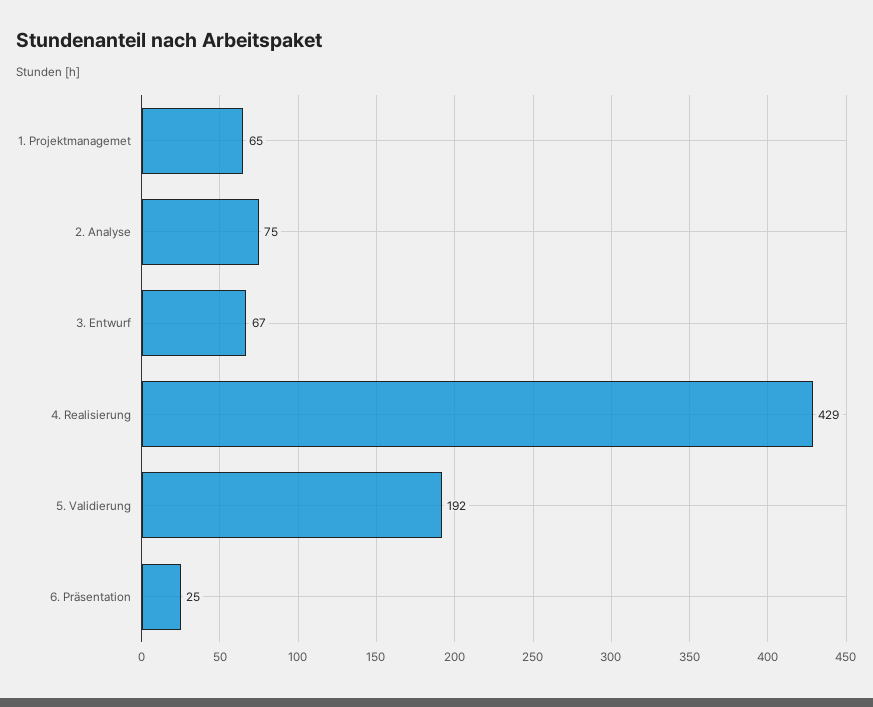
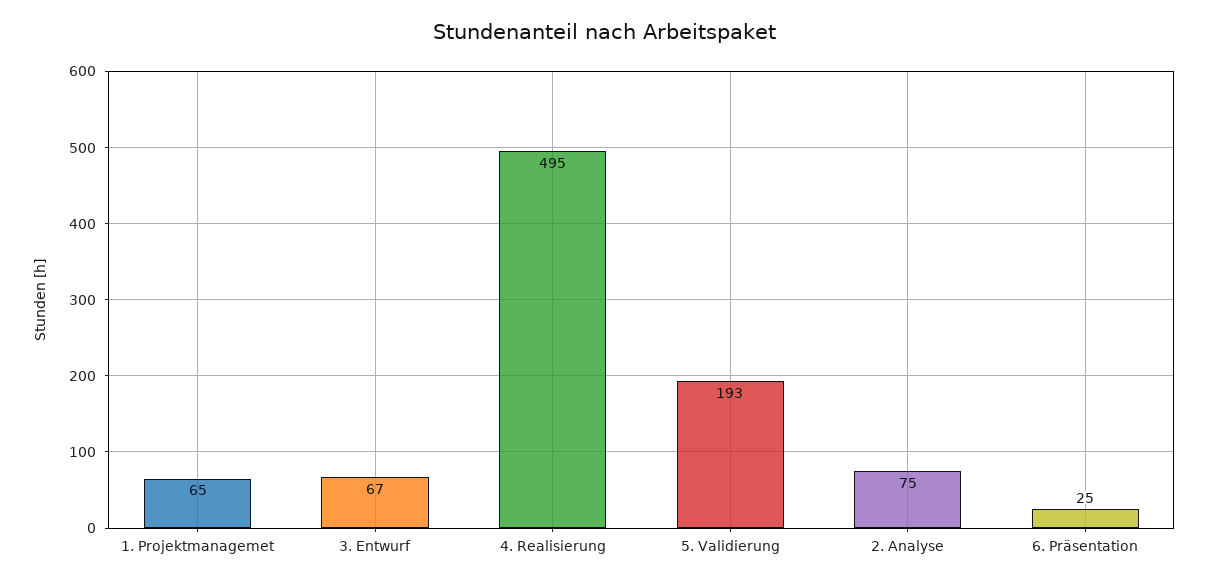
  {
    "1. Projektmanagemet": 65,
    "2. Analyse": 75,
    "3. Entwurf": 67,
-   "4. Realisierung": 429,
+   "4. Realisierung": 495,
-   "5. Validierung": 192,
+   "5. Validierung": 193,
    "6. Präsentation": 25
  }

